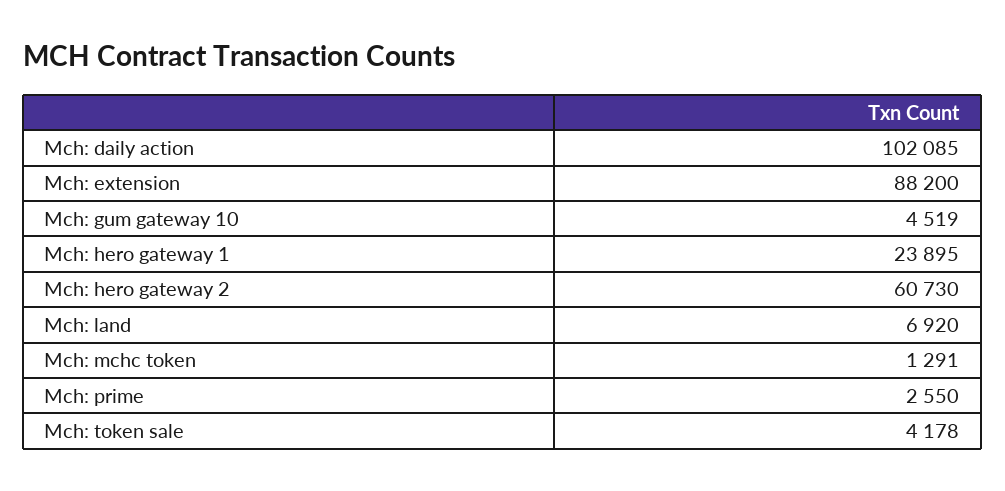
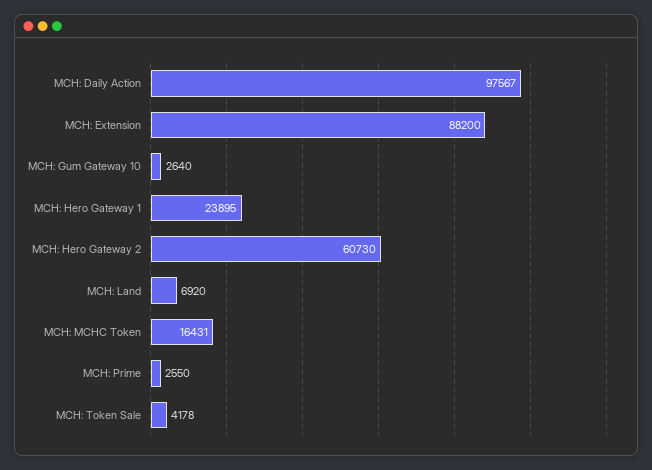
  {
-   "Mch: daily action": 102085,
+   "Mch: daily action": 97567,
    "Mch: extension": 88200,
-   "Mch: gum gateway 10": 4519,
+   "Mch: gum gateway 10": 2640,
    "Mch: hero gateway 1": 23895,
    "Mch: hero gateway 2": 60730,
    "Mch: land": 6920,
-   "Mch: mchc token": 1291,
+   "Mch: mchc token": 16431,
    "Mch: prime": 2550,
    "Mch: token sale": 4178
  }

